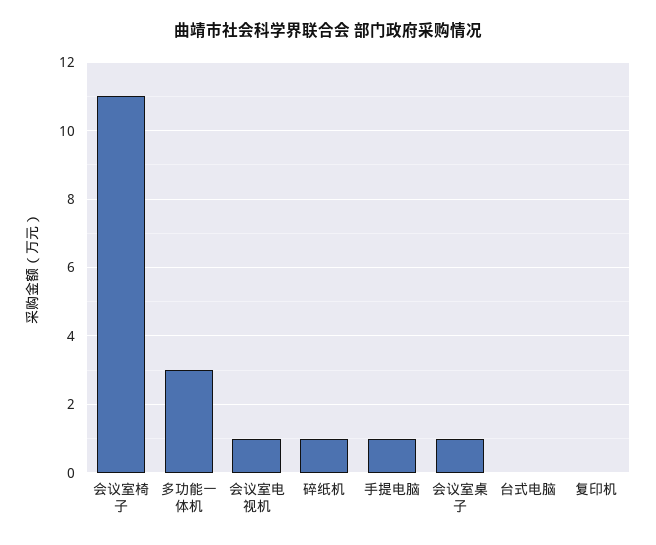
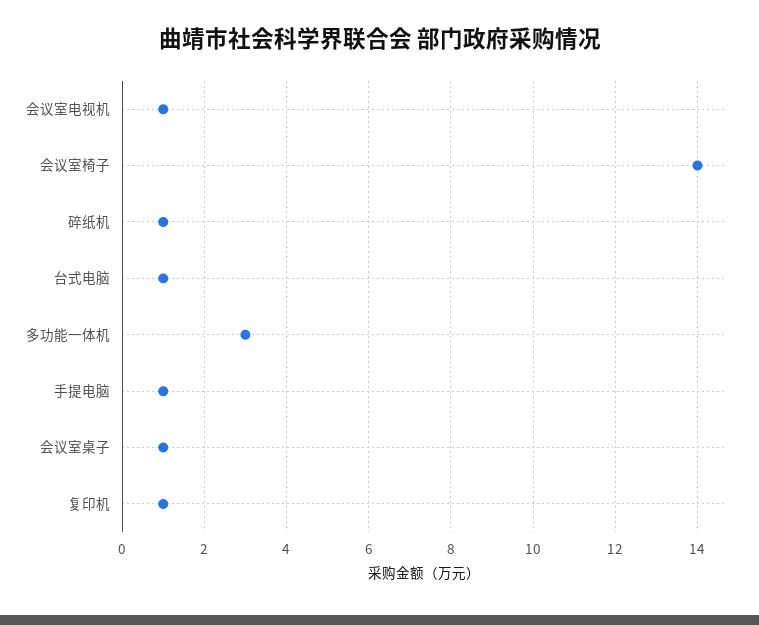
  {
-   "会议室椅子": 11,
+   "会议室椅子": 14,
    "多功能一体机": 3,
    "会议室电视机": 1,
    "碎纸机": 1,
    "手提电脑": 1,
    "会议室桌子": 1,
-   "台式电脑": 0,
+   "台式电脑": 1,
-   "复印机": 0
+   "复印机": 1
  }

